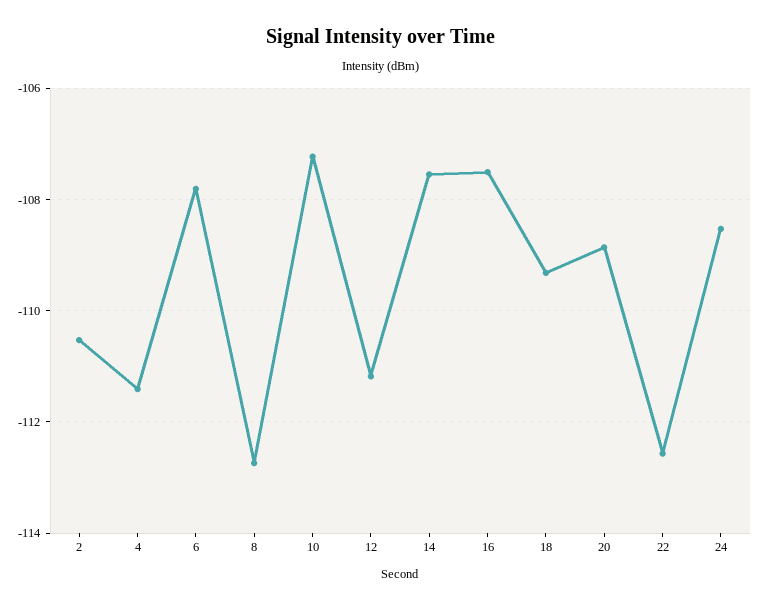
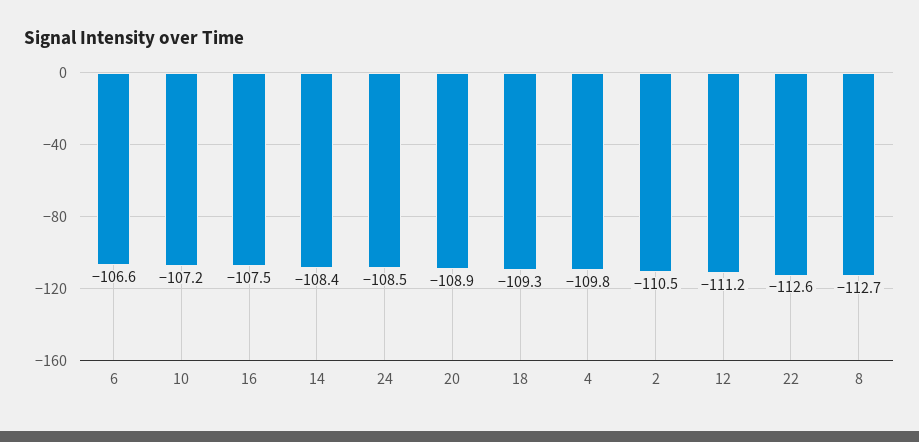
  {
    "2": -110.5,
-   "4": -111.4,
+   "4": -109.8,
-   "6": -107.8,
+   "6": -106.6,
    "8": -112.7,
    "10": -107.2,
    "12": -111.2,
-   "14": -107.6,
+   "14": -108.4,
    "16": -107.5,
    "18": -109.3,
    "20": -108.9,
    "22": -112.6,
    "24": -108.5
  }

